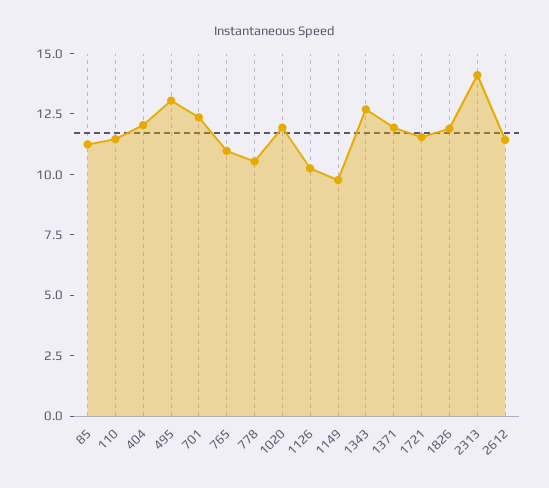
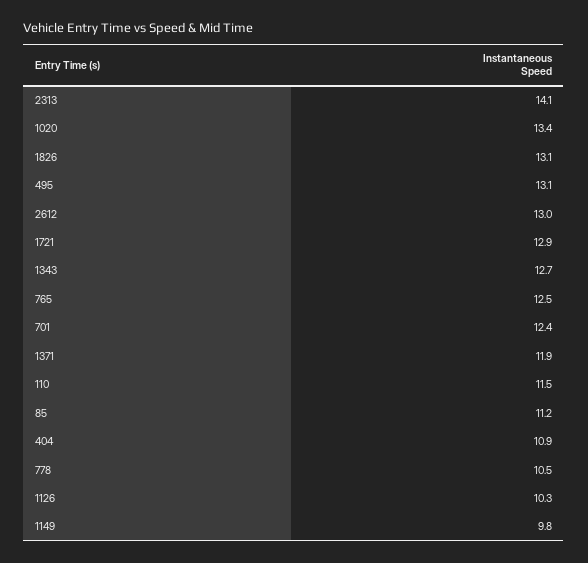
  {
    "85": 11.2,
    "110": 11.5,
-   "404": 12,
+   "404": 10.9,
    "495": 13.1,
    "701": 12.4,
-   "765": 11,
+   "765": 12.5,
    "778": 10.5,
-   "1020": 12,
+   "1020": 13.4,
    "1126": 10.3,
    "1149": 9.8,
    "1343": 12.7,
    "1371": 11.9,
-   "1721": 11.5,
+   "1721": 12.9,
-   "1826": 12,
+   "1826": 13.1,
    "2313": 14.1,
-   "2612": 11.5
+   "2612": 13
  }

